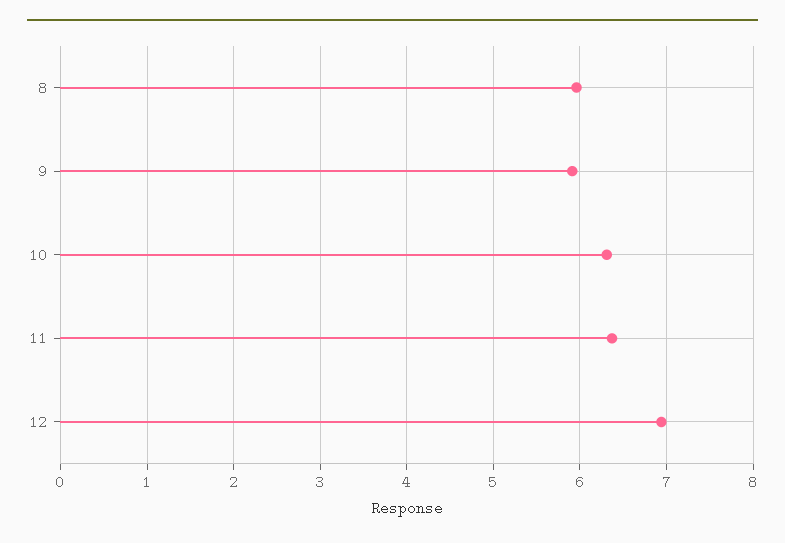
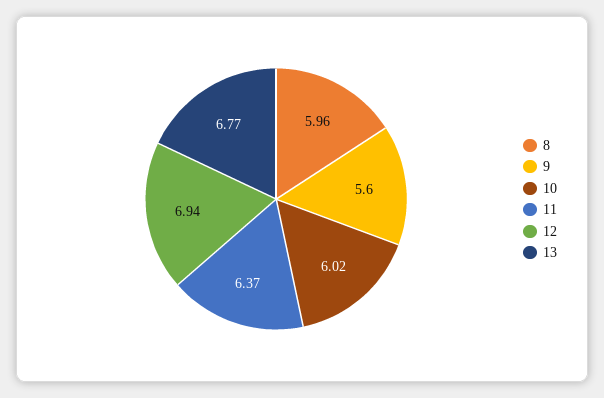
  {
    "8": 5.96,
-   "9": 5.9,
+   "9": 5.6,
-   "10": 6.3,
+   "10": 6.02,
    "11": 6.37,
-   "12": 6.94
+   "12": 6.94,
+   "13": 6.77
  }

